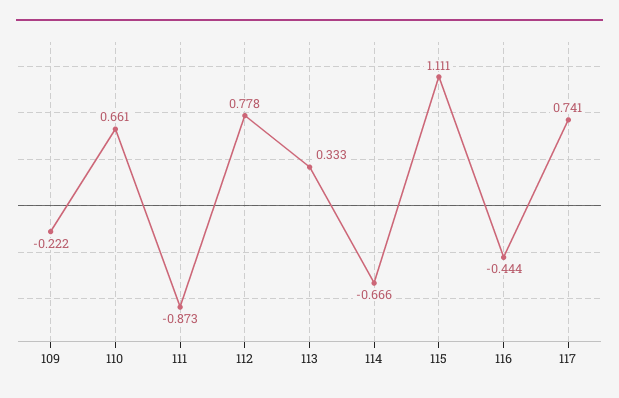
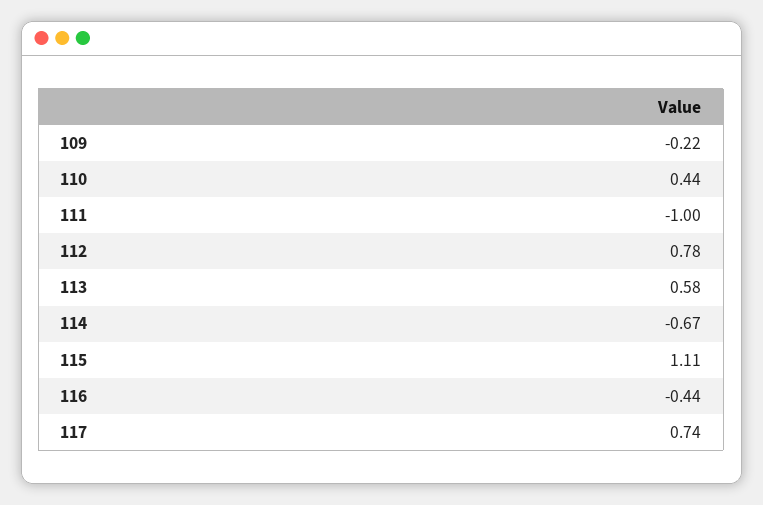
  {
    "109": -0.222,
-   "110": 0.661,
+   "110": 0.44,
-   "111": -0.873,
+   "111": -1,
    "112": 0.778,
-   "113": 0.333,
+   "113": 0.58,
    "114": -0.666,
    "115": 1.111,
    "116": -0.444,
    "117": 0.741
  }

